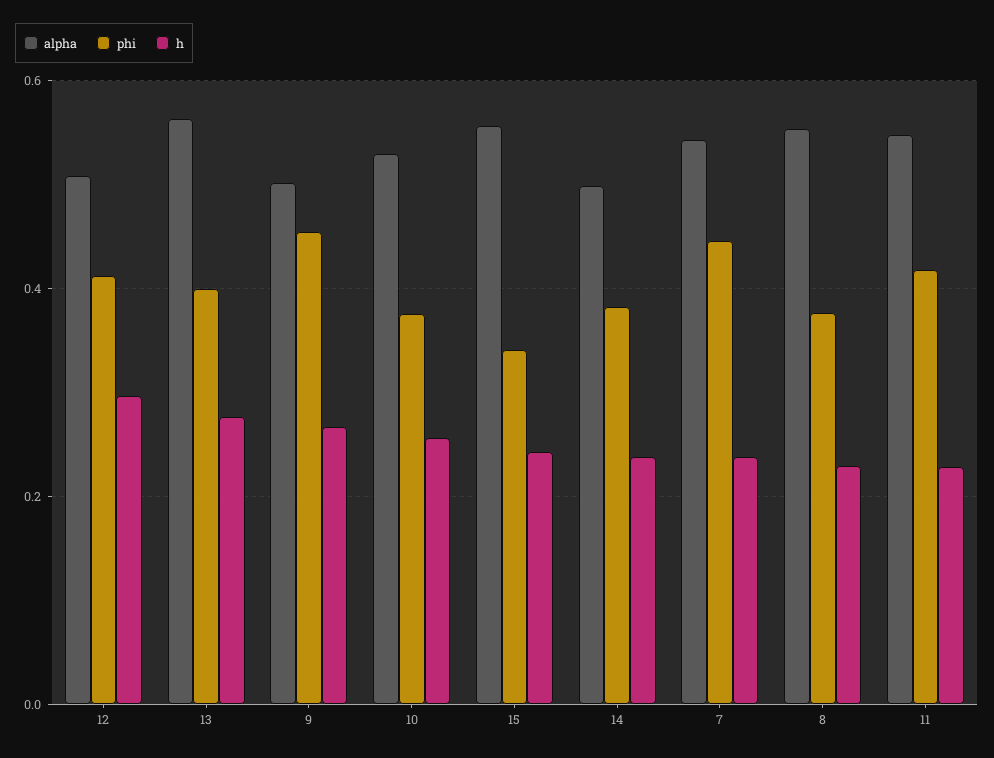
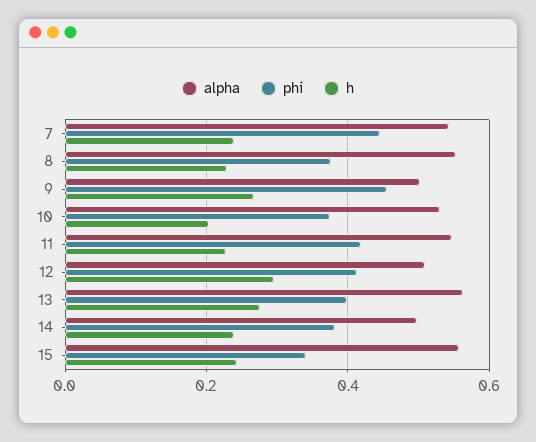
  {
    "alpha": {
      "12": 0.5,
      "13": 0.56,
      "9": 0.5,
      "10": 0.54,
      "15": 0.56,
      "14": 0.5,
      "7": 0.54,
      "8": 0.56,
      "11": 0.54
    },
    "phi": {
      "12": 0.42,
      "13": 0.4,
      "9": 0.46,
      "10": 0.38,
      "15": 0.34,
      "14": 0.38,
      "7": 0.44,
      "8": 0.38,
      "11": 0.42
    },
    "h": {
      "12": 0.3,
      "13": 0.28,
      "9": 0.26,
-     "10": 0.26,
+     "10": 0.2,
      "15": 0.24,
      "14": 0.24,
      "7": 0.24,
      "8": 0.22,
      "11": 0.22
    }
  }

